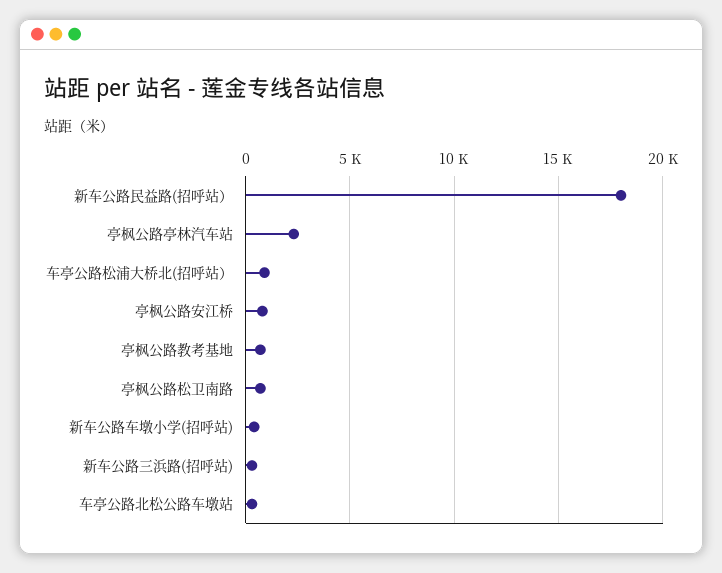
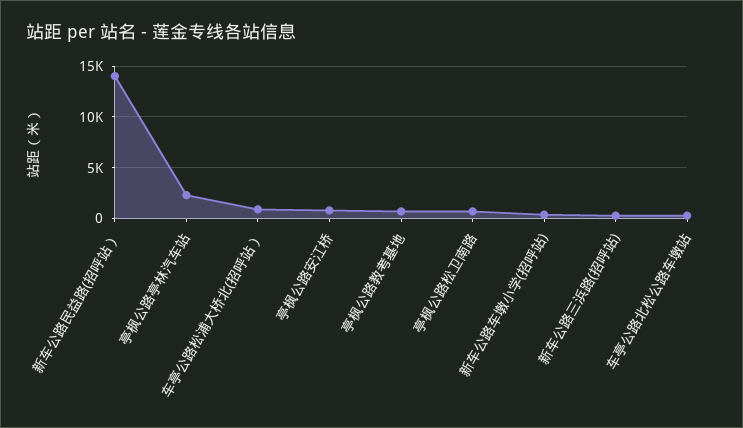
  {
-   "新车公路民益路(招呼站）": 18000,
+   "新车公路民益路(招呼站）": 14000,
    "亭枫公路亭林汽车站": 2500,
    "车亭公路松浦大桥北(招呼站）": 1000,
    "亭枫公路安江桥": 1000,
    "亭枫公路教考基地": 500,
    "亭枫公路松卫南路": 500,
    "新车公路车墩小学(招呼站)": 500,
    "新车公路三浜路(招呼站)": 500,
    "车亭公路北松公路车墩站": 500
  }

